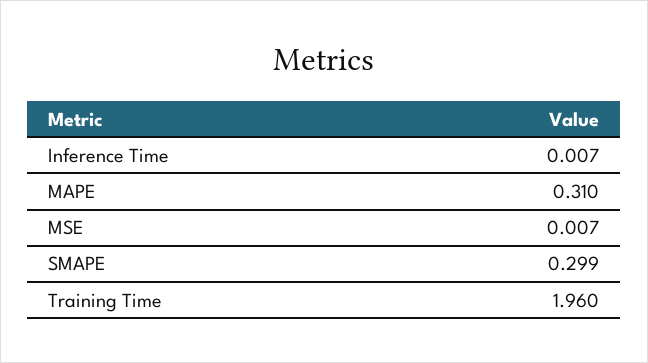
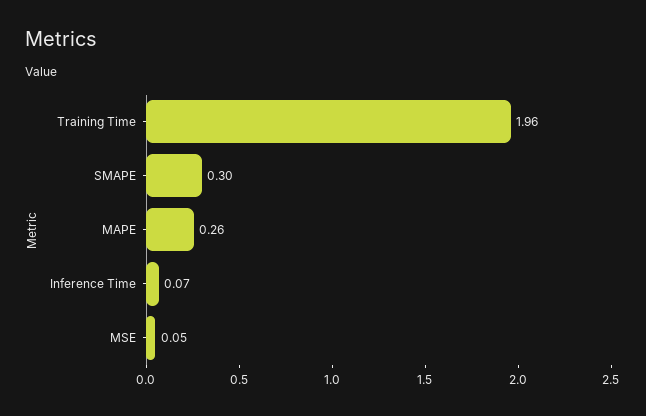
  {
-   "Inference Time": 0.007,
+   "Inference Time": 0.07,
-   "MAPE": 0.31,
+   "MAPE": 0.26,
-   "MSE": 0.007,
+   "MSE": 0.05,
    "SMAPE": 0.299,
    "Training Time": 1.96
  }

